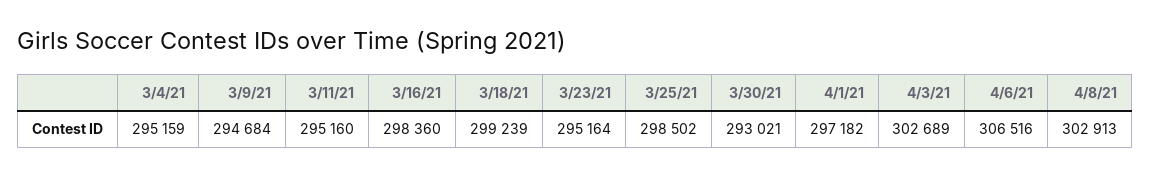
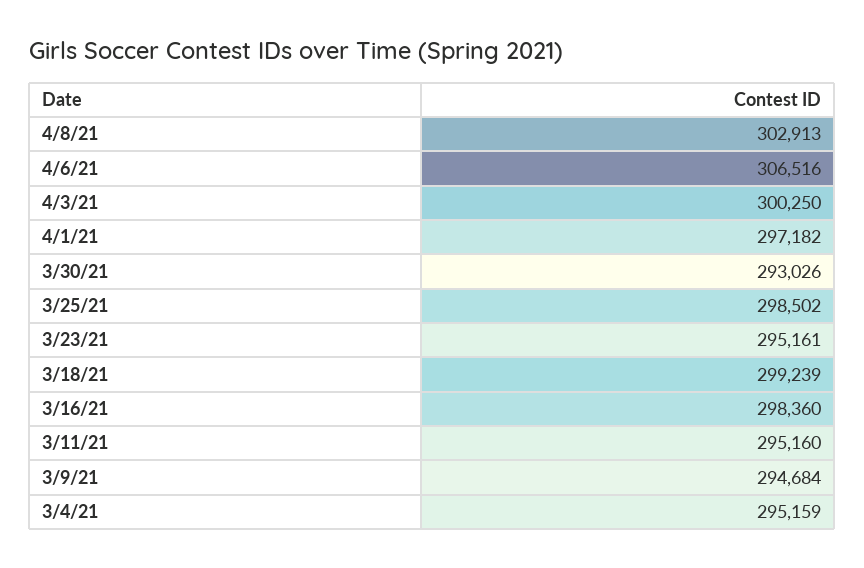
  {
    "3/4/21": 295159,
    "3/9/21": 294684,
    "3/11/21": 295160,
    "3/16/21": 298360,
    "3/18/21": 299239,
-   "3/23/21": 295164,
+   "3/23/21": 295161,
    "3/25/21": 298502,
-   "3/30/21": 293021,
+   "3/30/21": 293026,
    "4/1/21": 297182,
-   "4/3/21": 302689,
+   "4/3/21": 300250,
    "4/6/21": 306516,
    "4/8/21": 302913
  }

